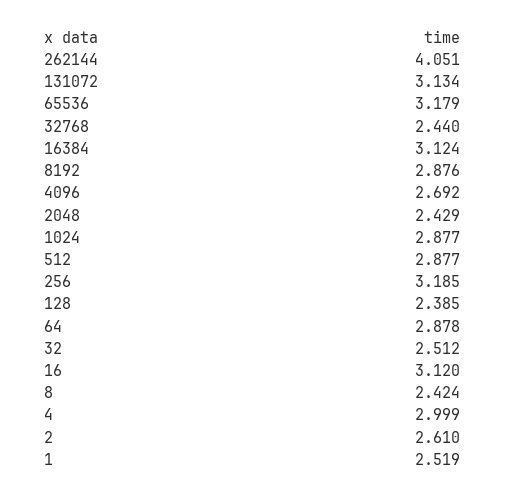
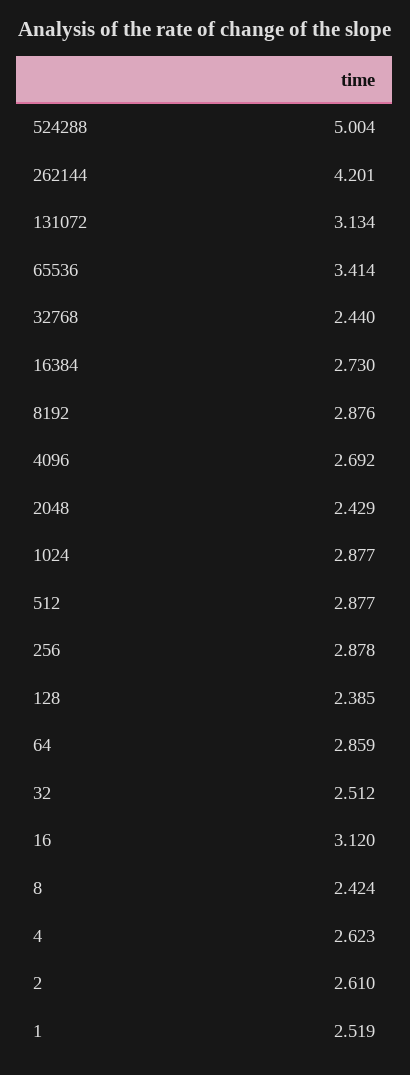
  {
-   "262144": 4.051,
+   "262144": 4.201,
    "131072": 3.134,
-   "65536": 3.179,
+   "65536": 3.414,
    "32768": 2.44,
-   "16384": 3.124,
+   "16384": 2.73,
    "8192": 2.876,
    "4096": 2.692,
    "2048": 2.429,
    "1024": 2.877,
    "512": 2.877,
-   "256": 3.185,
+   "256": 2.878,
    "128": 2.385,
-   "64": 2.878,
+   "64": 2.859,
    "32": 2.512,
    "16": 3.12,
    "8": 2.424,
-   "4": 2.999,
+   "4": 2.623,
    "2": 2.61,
-   "1": 2.519
+   "1": 2.519,
+   "524288": 5.004
  }

